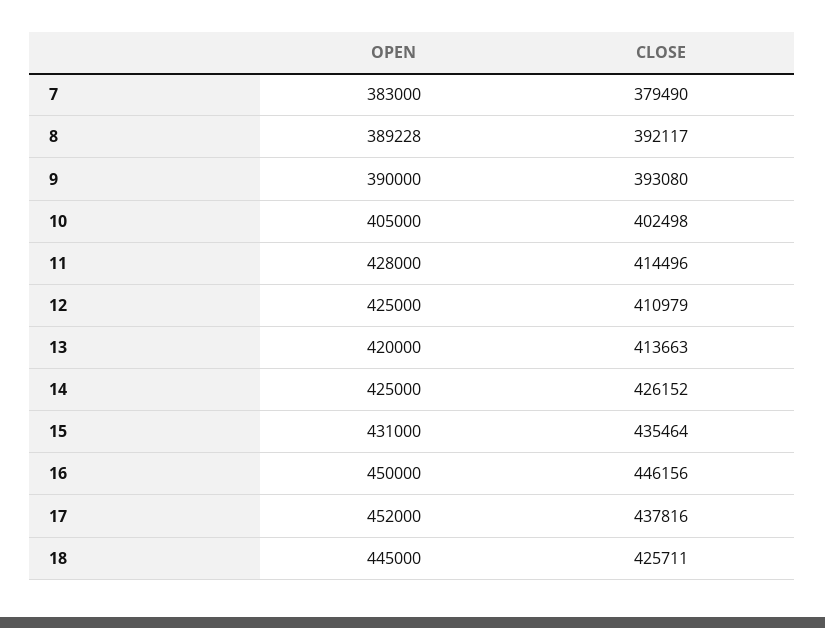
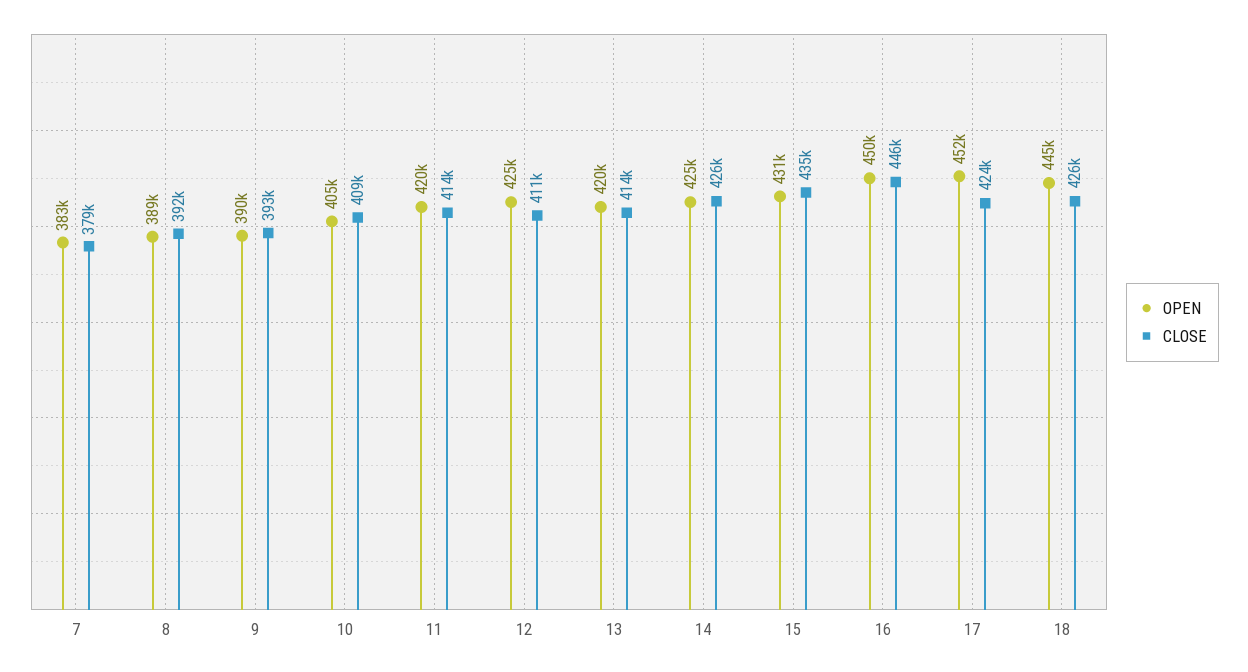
  {
    "OPEN": {
      "7": 383000,
      "8": 389228,
      "9": 390000,
      "10": 405000,
-     "11": 428000,
+     "11": 420000,
      "12": 425000,
      "13": 420000,
      "14": 425000,
      "15": 431000,
      "16": 450000,
      "17": 452000,
      "18": 445000
    },
    "CLOSE": {
      "7": 379490,
      "8": 392117,
      "9": 393080,
-     "10": 402498,
+     "10": 409000,
      "11": 414496,
      "12": 410979,
      "13": 413663,
      "14": 426152,
      "15": 435464,
      "16": 446156,
-     "17": 437816,
+     "17": 424000,
      "18": 425711
    }
  }

